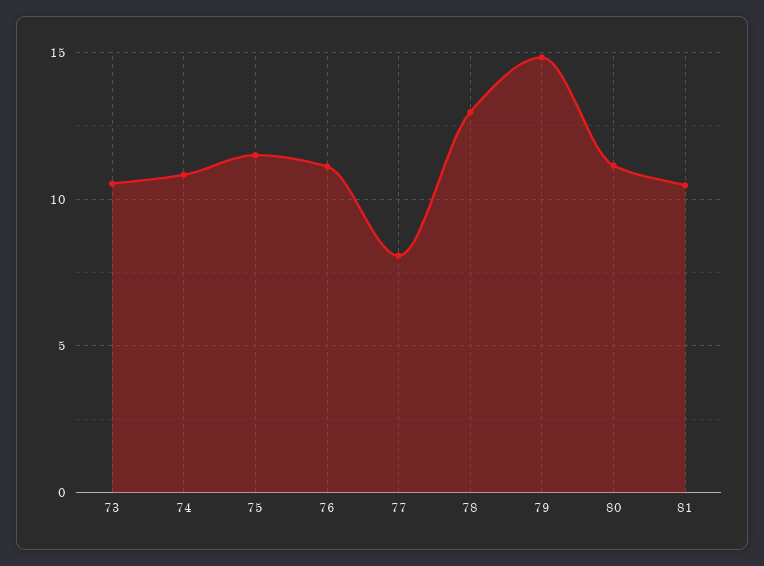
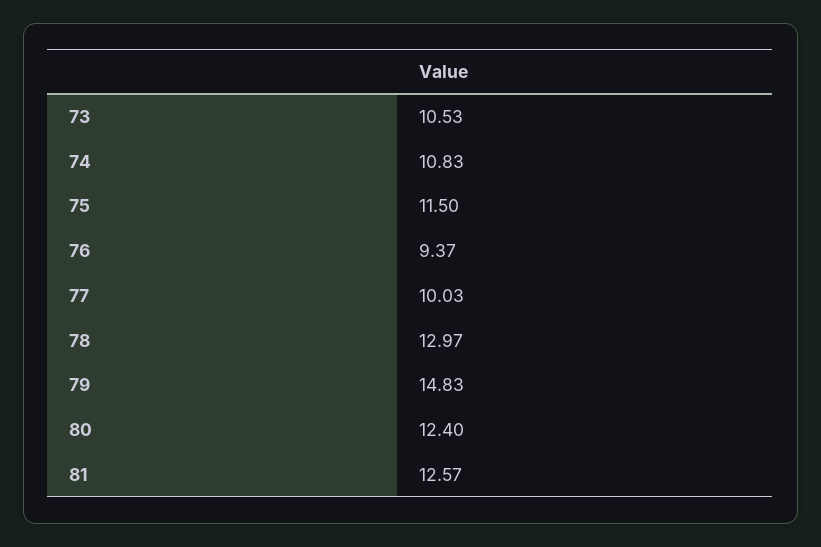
  {
    "73": 10.53,
    "74": 10.83,
    "75": 11.5,
-   "76": 11,
+   "76": 9.37,
-   "77": 8,
+   "77": 10.03,
    "78": 12.97,
    "79": 14.83,
-   "80": 11,
+   "80": 12.4,
-   "81": 10.5
+   "81": 12.57
  }

